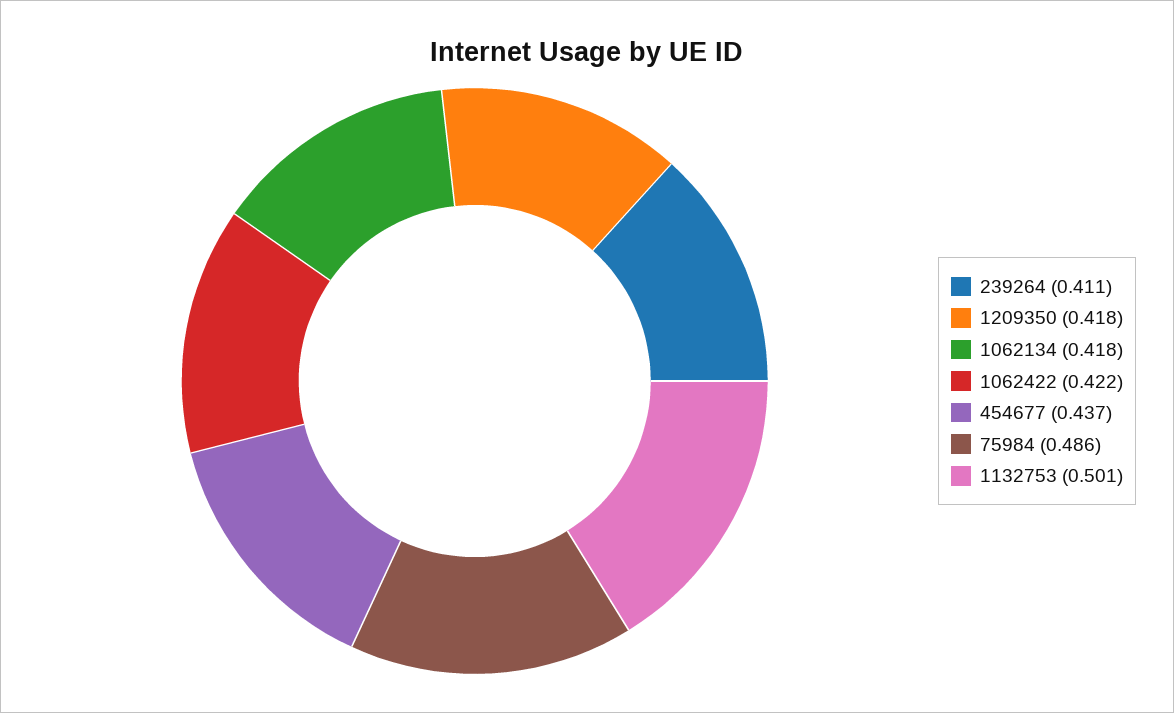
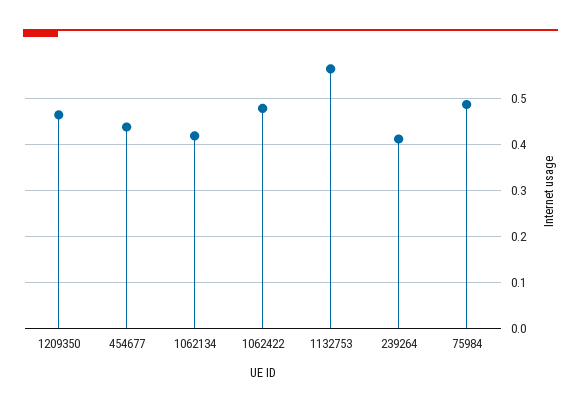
  {
    "239264": 0.411,
-   "1209350": 0.418,
+   "1209350": 0.46,
    "1062134": 0.418,
-   "1062422": 0.422,
+   "1062422": 0.48,
    "454677": 0.437,
    "75984": 0.486,
-   "1132753": 0.501
+   "1132753": 0.56
  }

